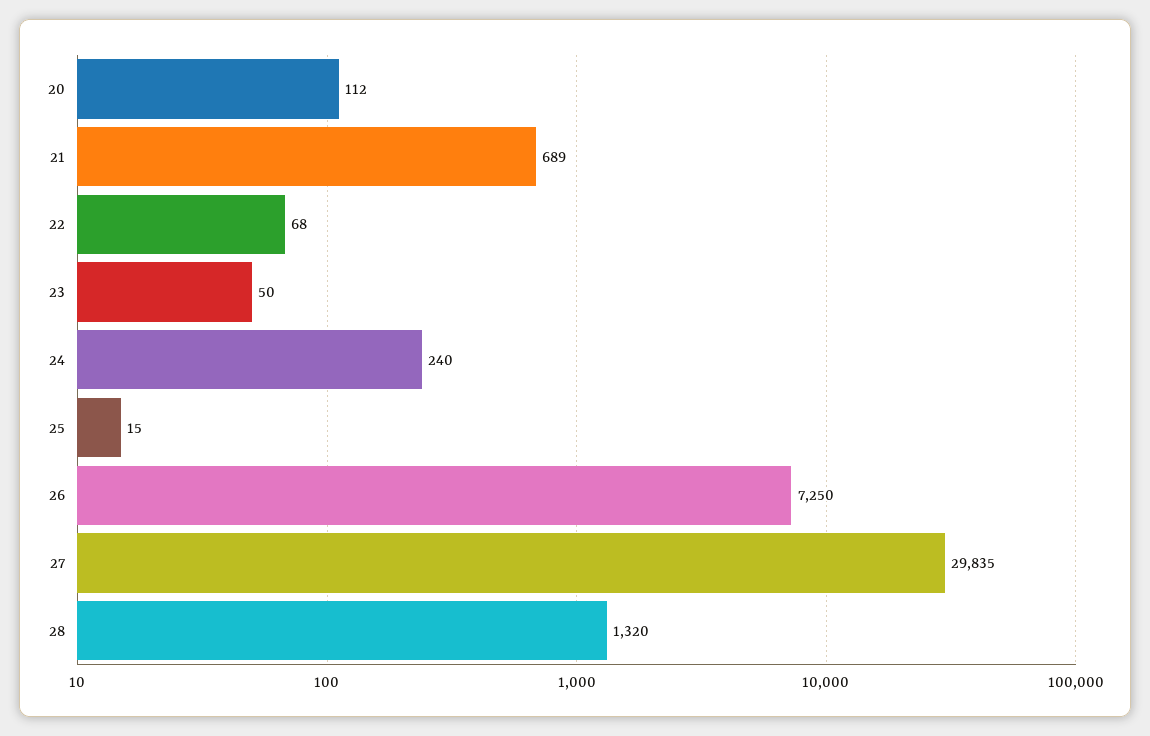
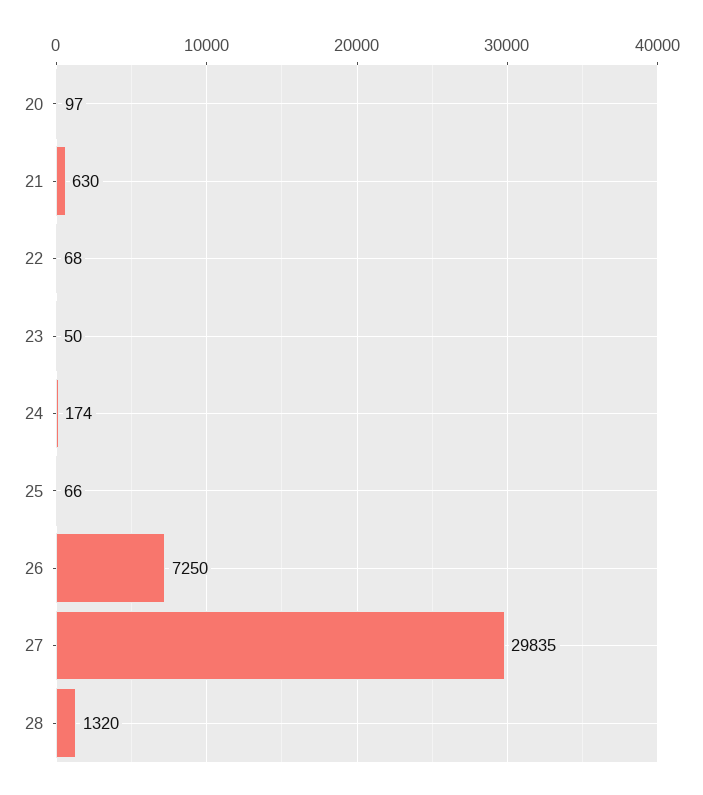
  {
-   "20": 112,
+   "20": 97,
-   "21": 689,
+   "21": 630,
    "22": 68,
    "23": 50,
-   "24": 240,
+   "24": 174,
-   "25": 15,
+   "25": 66,
    "26": 7250,
    "27": 29835,
    "28": 1320
  }

